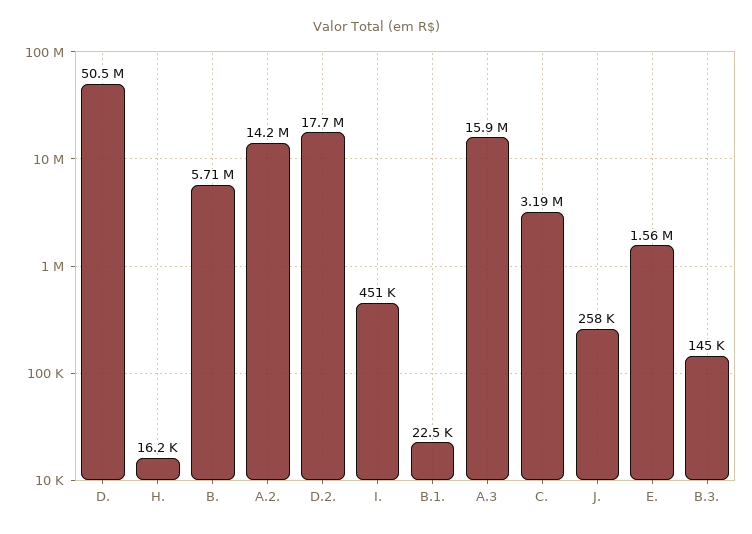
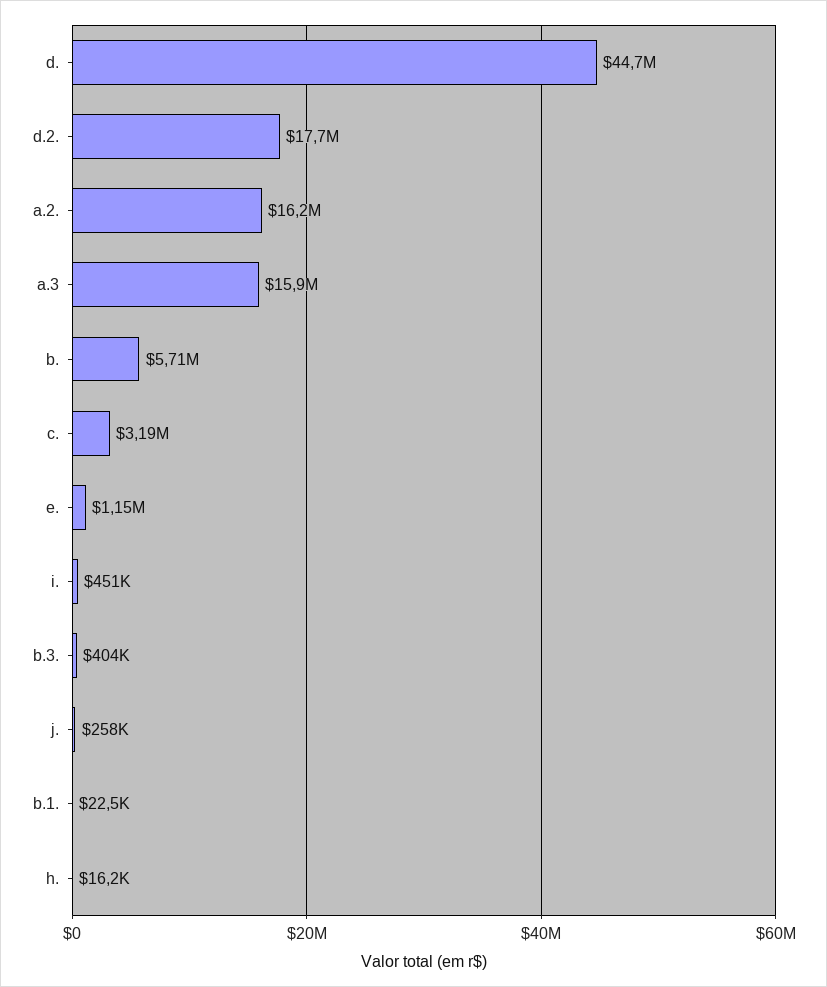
  {
-   "D.": 50500000,
+   "D.": 44700000,
    "H.": 16200,
    "B.": 5710000,
-   "A.2.": 14200000,
+   "A.2.": 16200000,
    "D.2.": 17700000,
    "I.": 451000,
    "B.1.": 22500,
    "A.3": 15900000,
    "C.": 3190000,
    "J.": 258000,
-   "E.": 1560000,
+   "E.": 1150000,
-   "B.3.": 145000
+   "B.3.": 404000
  }

